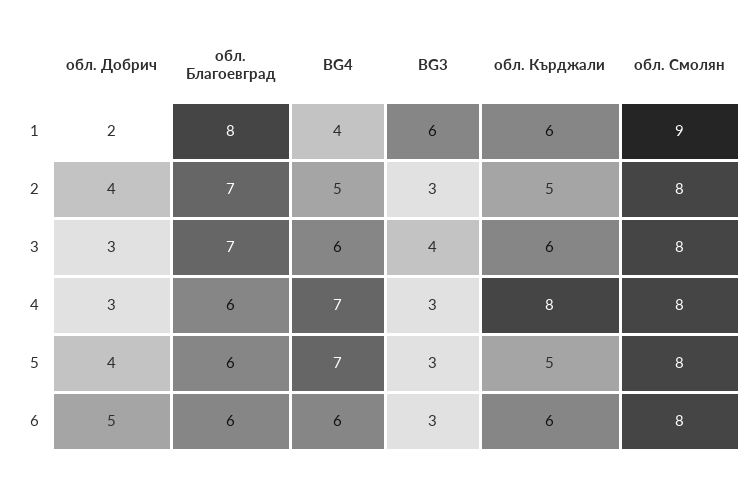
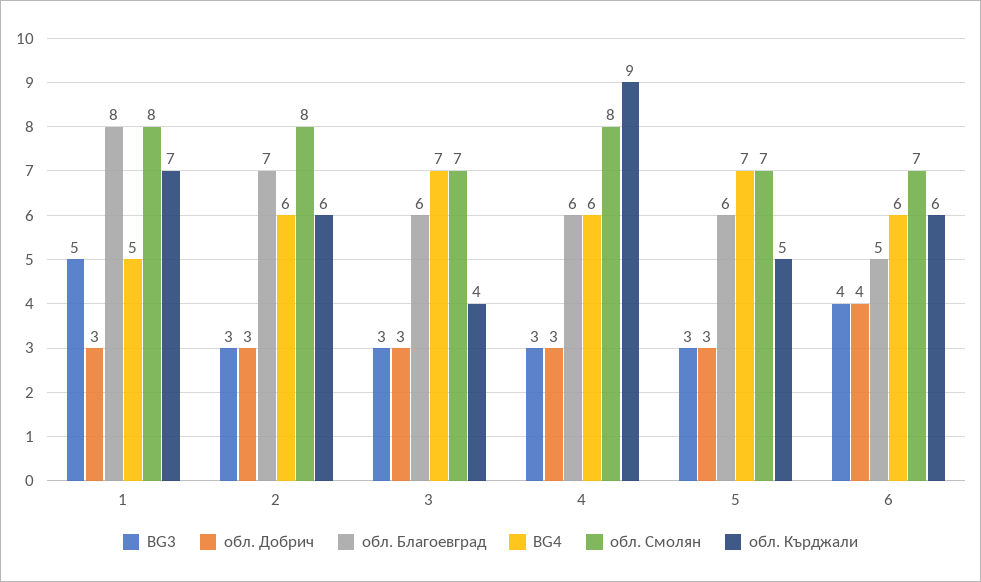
  {
    "обл. Добрич": {
-     "1": 2,
+     "1": 3,
-     "2": 4,
+     "2": 3,
      "3": 3,
      "4": 3,
-     "5": 4,
+     "5": 3,
-     "6": 5
+     "6": 4
    },
    "обл. Благоевград": {
      "1": 8,
      "2": 7,
-     "3": 7,
+     "3": 6,
      "4": 6,
      "5": 6,
-     "6": 6
+     "6": 5
    },
    "BG4": {
-     "1": 4,
+     "1": 5,
-     "2": 5,
+     "2": 6,
-     "3": 6,
+     "3": 7,
-     "4": 7,
+     "4": 6,
      "5": 7,
      "6": 6
    },
    "BG3": {
-     "1": 6,
+     "1": 5,
      "2": 3,
-     "3": 4,
+     "3": 3,
      "4": 3,
      "5": 3,
-     "6": 3
+     "6": 4
    },
    "обл. Кърджали": {
-     "1": 6,
+     "1": 7,
-     "2": 5,
+     "2": 6,
-     "3": 6,
+     "3": 4,
-     "4": 8,
+     "4": 9,
      "5": 5,
      "6": 6
    },
    "обл. Смолян": {
-     "1": 9,
+     "1": 8,
      "2": 8,
-     "3": 8,
+     "3": 7,
      "4": 8,
-     "5": 8,
+     "5": 7,
-     "6": 8
+     "6": 7
    }
  }

